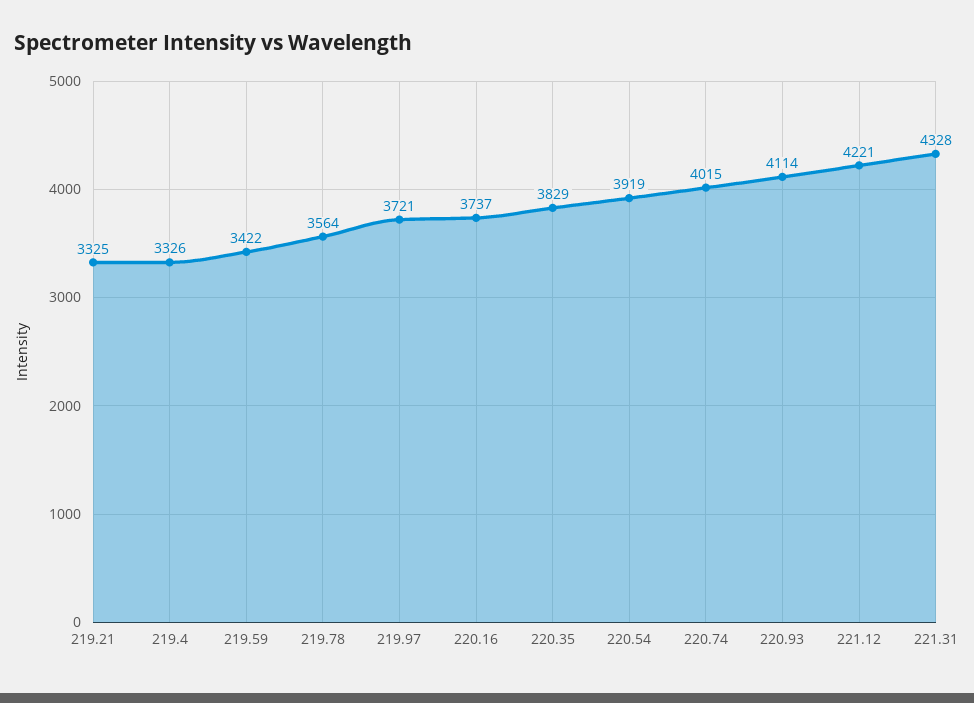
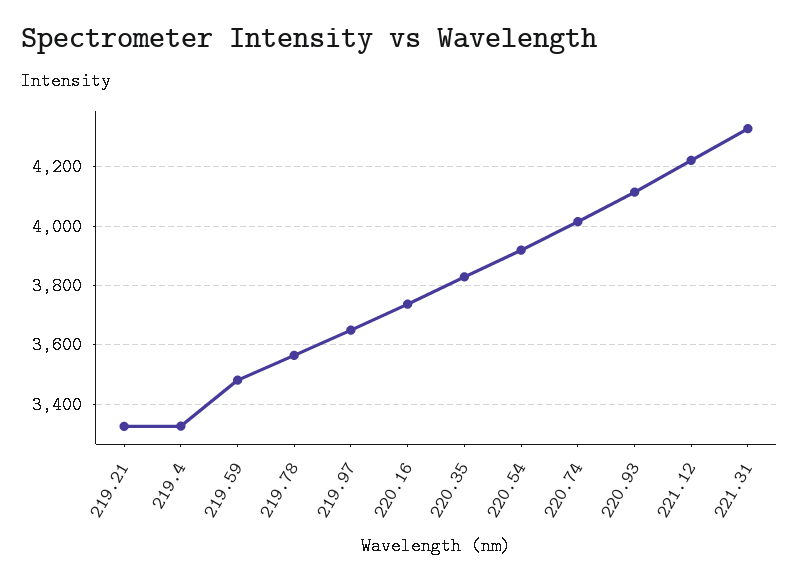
  {
    "219.21": 3325,
    "219.4": 3326,
-   "219.59": 3422,
+   "219.59": 3475,
    "219.78": 3564,
-   "219.97": 3721,
+   "219.97": 3650,
    "220.16": 3737,
    "220.35": 3829,
    "220.54": 3919,
    "220.74": 4015,
    "220.93": 4114,
    "221.12": 4221,
    "221.31": 4328
  }

